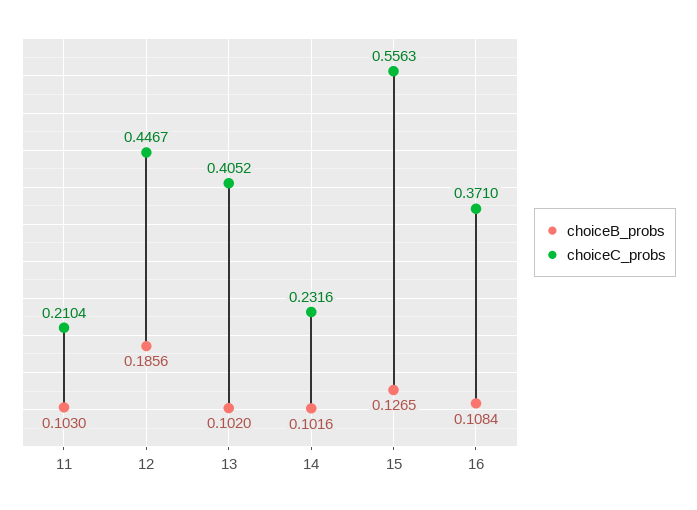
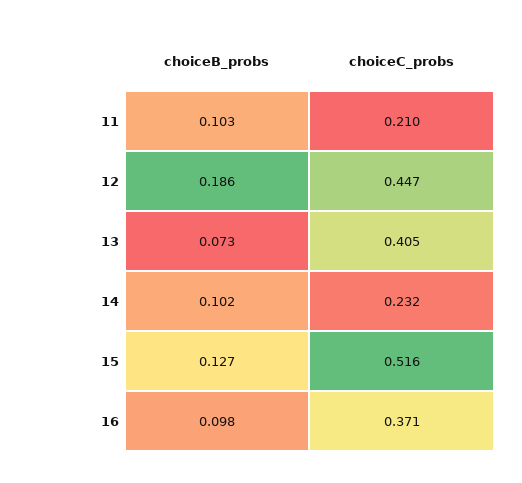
  {
    "choiceB_probs": {
      "11": 0.103,
      "12": 0.1856,
-     "13": 0.102,
+     "13": 0.073,
      "14": 0.1016,
      "15": 0.1265,
-     "16": 0.1084
+     "16": 0.098
    },
    "choiceC_probs": {
      "11": 0.2104,
      "12": 0.4467,
      "13": 0.4052,
      "14": 0.2316,
-     "15": 0.5563,
+     "15": 0.516,
      "16": 0.371
    }
  }

